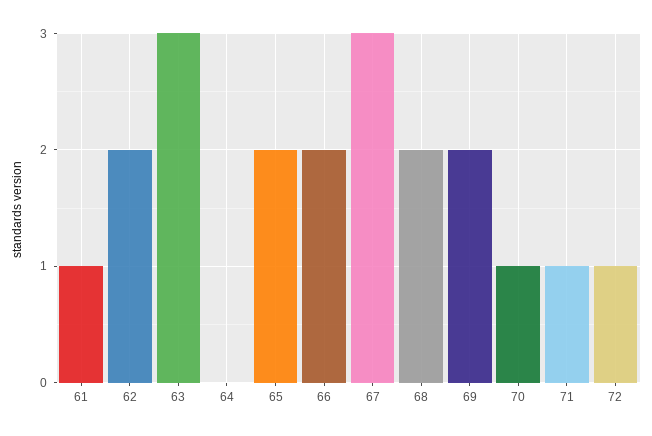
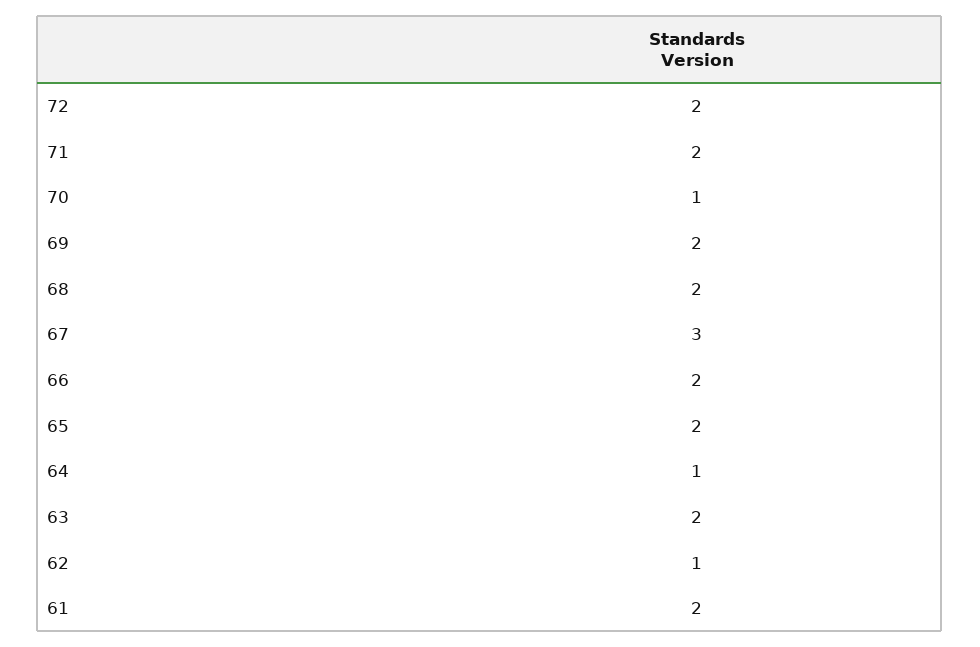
  {
-   "61": 1,
+   "61": 2,
-   "62": 2,
+   "62": 1,
-   "63": 3,
+   "63": 2,
-   "64": 0,
+   "64": 1,
    "65": 2,
    "66": 2,
    "67": 3,
    "68": 2,
    "69": 2,
    "70": 1,
-   "71": 1,
+   "71": 2,
-   "72": 1
+   "72": 2
  }

